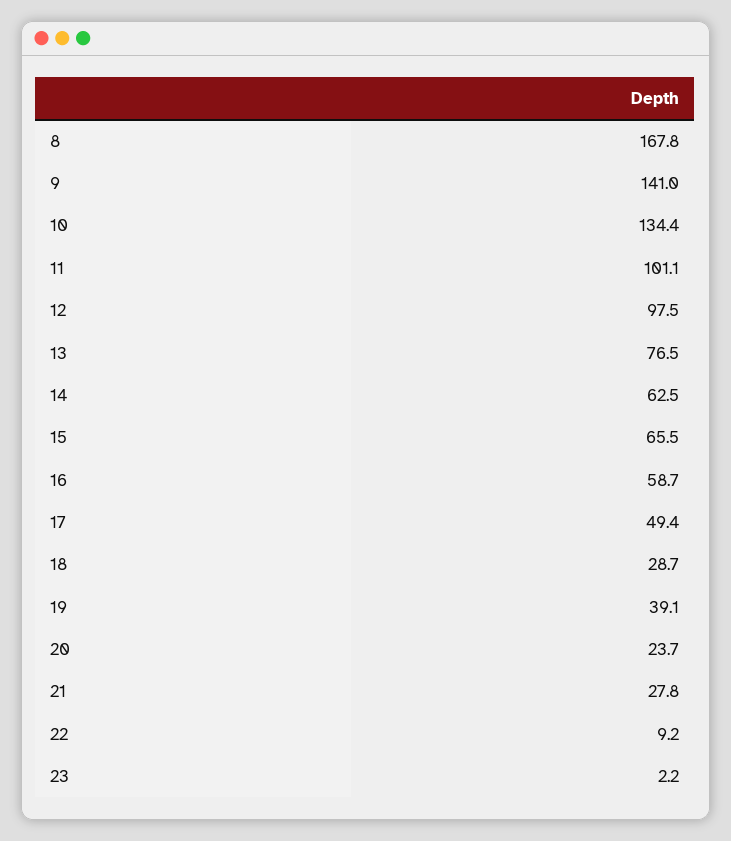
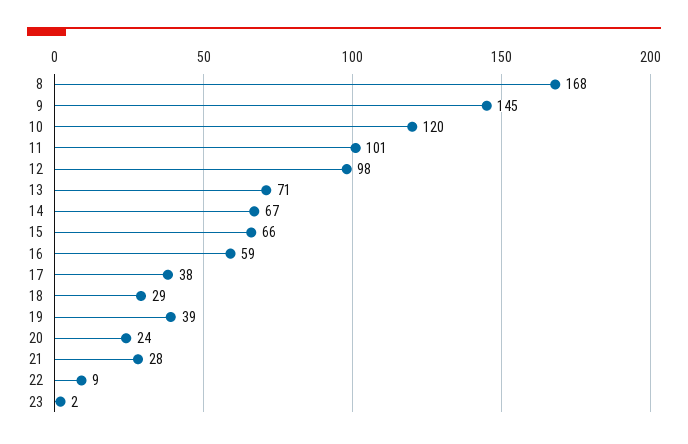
  {
    "8": 167.8,
-   "9": 141,
+   "9": 145,
-   "10": 134.4,
+   "10": 120,
    "11": 101.1,
    "12": 97.5,
-   "13": 76.5,
+   "13": 71,
-   "14": 62.5,
+   "14": 67,
    "15": 65.5,
    "16": 58.7,
-   "17": 49.4,
+   "17": 38,
    "18": 28.7,
    "19": 39.1,
    "20": 23.7,
    "21": 27.8,
    "22": 9.2,
    "23": 2.2
  }

